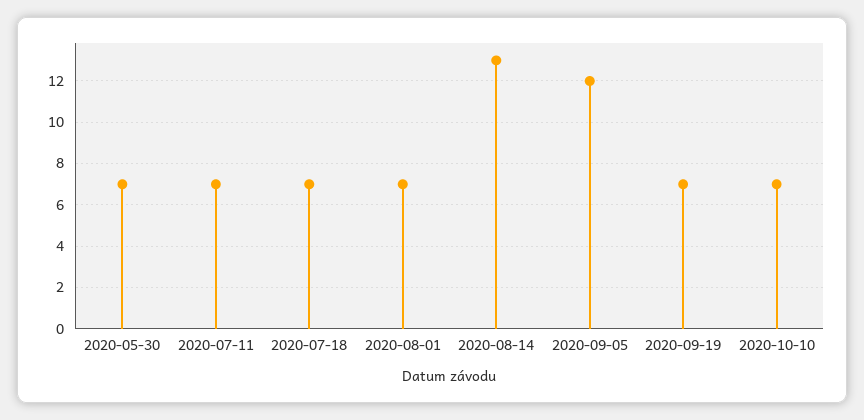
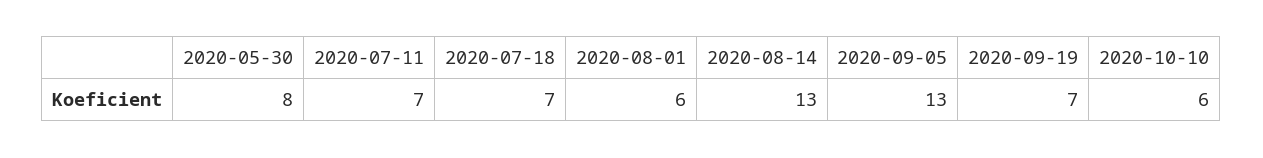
  {
-   "2020-05-30": 7,
+   "2020-05-30": 8,
    "2020-07-11": 7,
    "2020-07-18": 7,
-   "2020-08-01": 7,
+   "2020-08-01": 6,
    "2020-08-14": 13,
-   "2020-09-05": 12,
+   "2020-09-05": 13,
    "2020-09-19": 7,
-   "2020-10-10": 7
+   "2020-10-10": 6
  }

